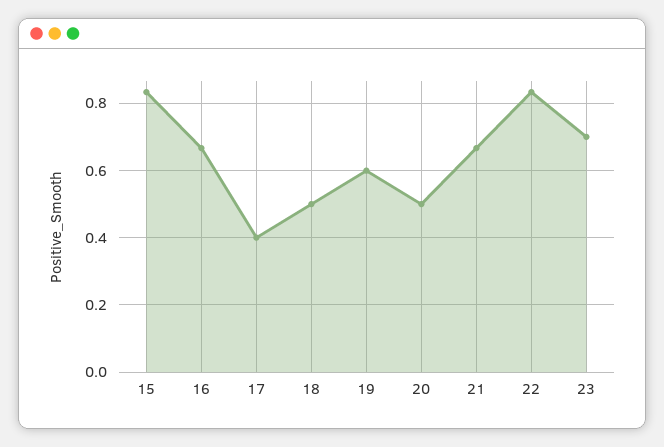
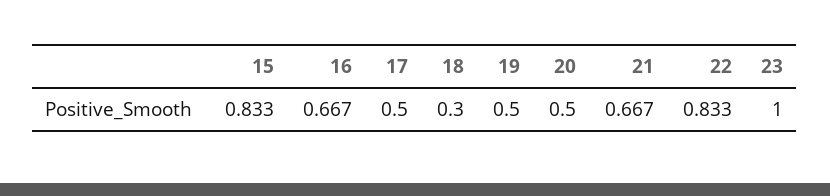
  {
    "15": 0.833,
    "16": 0.667,
-   "17": 0.4,
+   "17": 0.5,
-   "18": 0.5,
+   "18": 0.3,
-   "19": 0.6,
+   "19": 0.5,
    "20": 0.5,
    "21": 0.667,
    "22": 0.833,
-   "23": 0.7
+   "23": 1
  }

